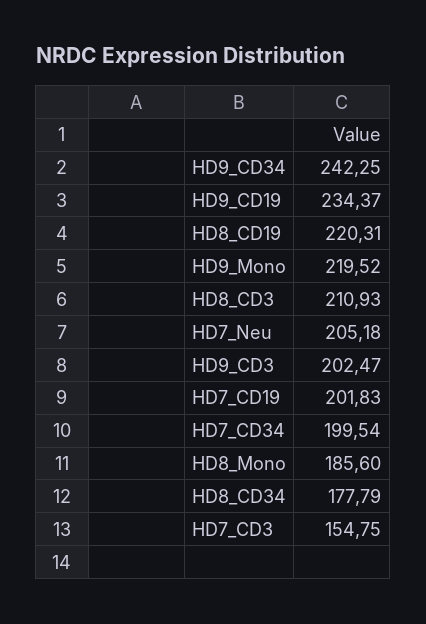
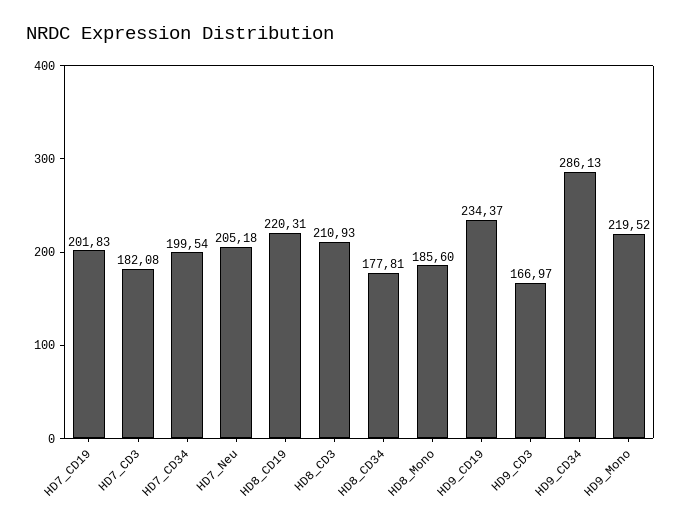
  {
-   "HD9_CD34": 242.25,
+   "HD9_CD34": 286.13,
    "HD9_CD19": 234.37,
    "HD8_CD19": 220.31,
    "HD9_Mono": 219.52,
    "HD8_CD3": 210.93,
    "HD7_Neu": 205.18,
-   "HD9_CD3": 202.47,
+   "HD9_CD3": 166.97,
    "HD7_CD19": 201.83,
    "HD7_CD34": 199.54,
    "HD8_Mono": 185.6,
-   "HD8_CD34": 177.79,
+   "HD8_CD34": 177.81,
-   "HD7_CD3": 154.75
+   "HD7_CD3": 182.08
  }

